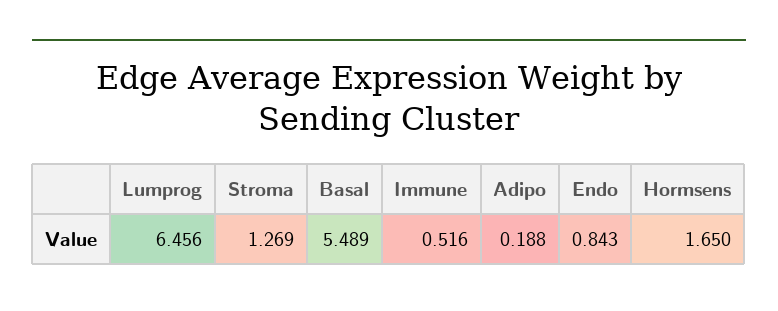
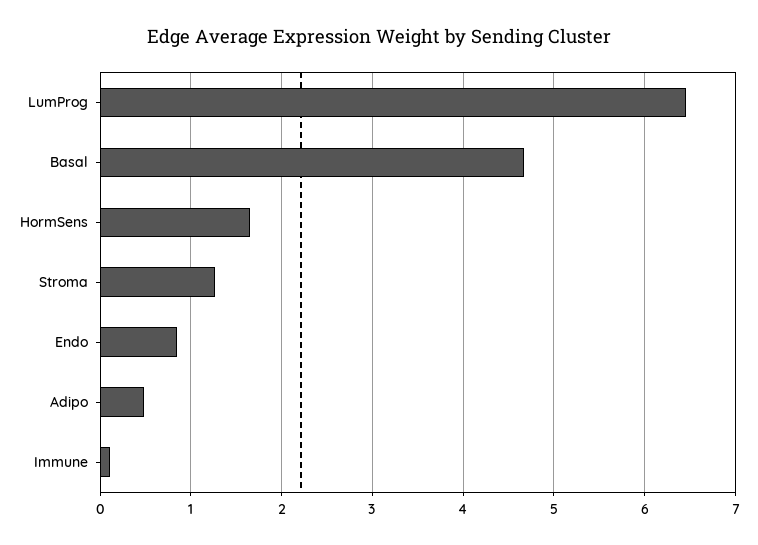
  {
    "Lumprog": 6.456,
    "Stroma": 1.269,
-   "Basal": 5.489,
+   "Basal": 4.7,
-   "Immune": 0.516,
+   "Immune": 0.1,
-   "Adipo": 0.188,
+   "Adipo": 0.5,
    "Endo": 0.843,
    "Hormsens": 1.65
  }

